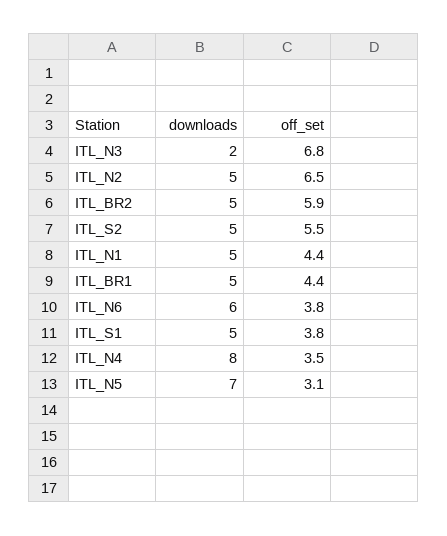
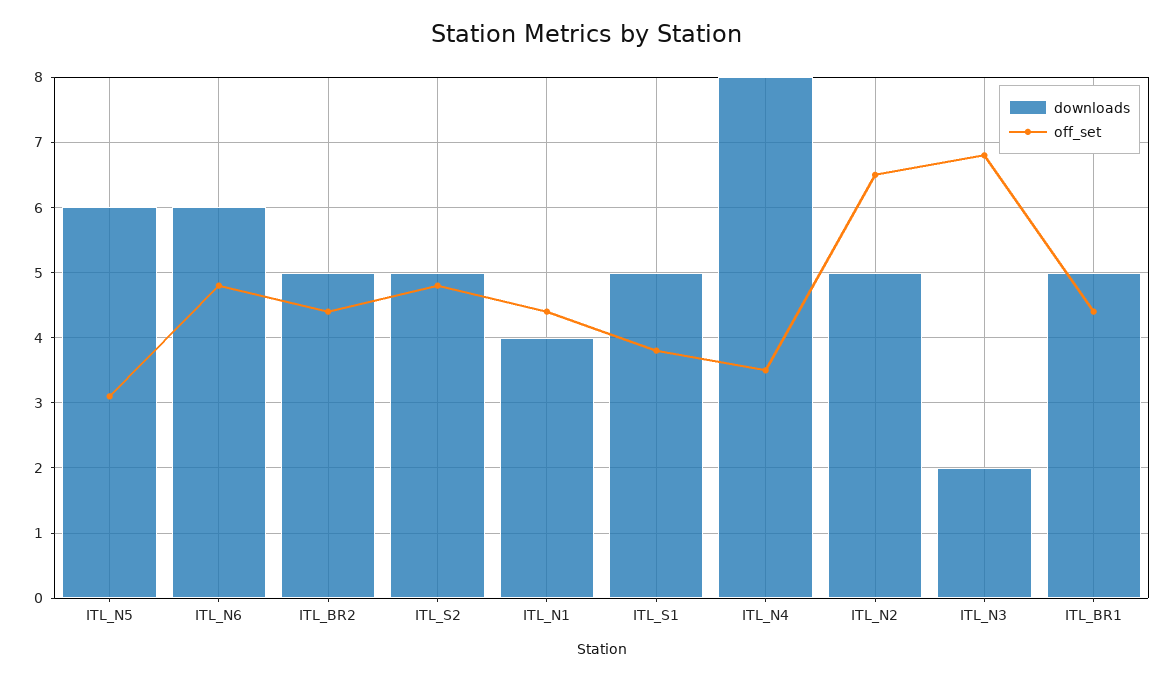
  {
    "downloads": {
      "ITL_N3": 2,
      "ITL_N2": 5,
      "ITL_BR2": 5,
      "ITL_S2": 5,
-     "ITL_N1": 5,
+     "ITL_N1": 4,
      "ITL_BR1": 5,
      "ITL_N6": 6,
      "ITL_S1": 5,
      "ITL_N4": 8,
-     "ITL_N5": 7
+     "ITL_N5": 6
    },
    "off_set": {
      "ITL_N3": 6.8,
      "ITL_N2": 6.5,
-     "ITL_BR2": 5.9,
+     "ITL_BR2": 4.4,
-     "ITL_S2": 5.5,
+     "ITL_S2": 4.8,
      "ITL_N1": 4.4,
      "ITL_BR1": 4.4,
-     "ITL_N6": 3.8,
+     "ITL_N6": 4.8,
      "ITL_S1": 3.8,
      "ITL_N4": 3.5,
      "ITL_N5": 3.1
    }
  }

